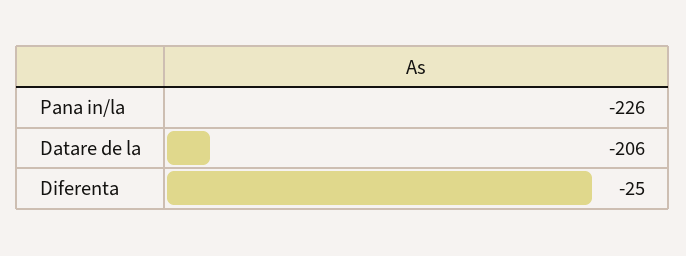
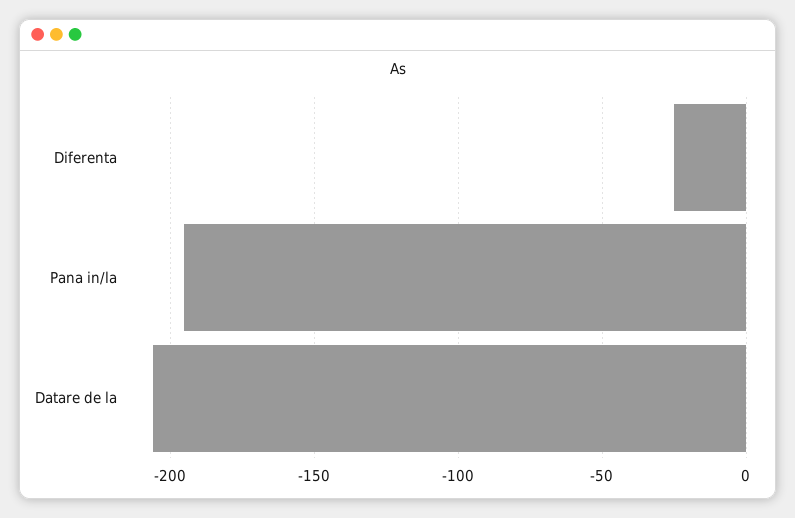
  {
-   "Pana in/la": -226,
+   "Pana in/la": -195,
    "Datare de la": -206,
    "Diferenta": -25
  }

